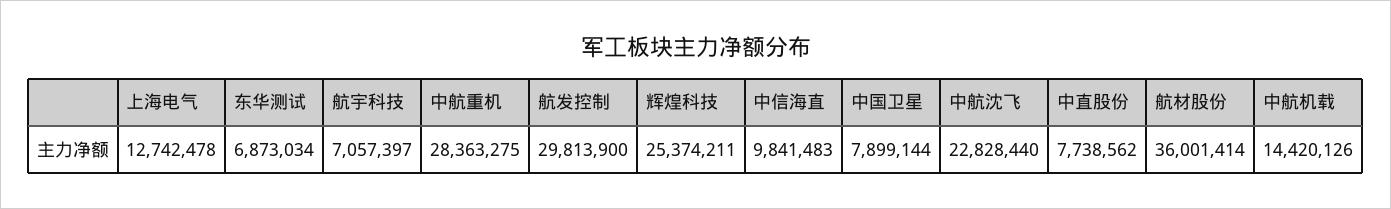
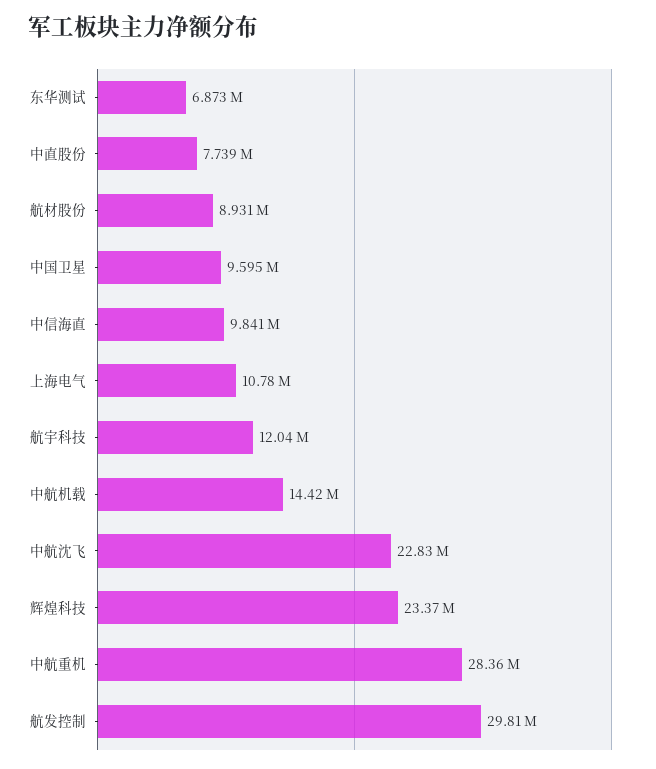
  {
-   "上海电气": 12742478,
+   "上海电气": 10780000,
    "东华测试": 6873034,
-   "航宇科技": 7057397,
+   "航宇科技": 12040000,
    "中航重机": 28363275,
    "航发控制": 29813900,
-   "辉煌科技": 25374211,
+   "辉煌科技": 23370000,
    "中信海直": 9841483,
-   "中国卫星": 7899144,
+   "中国卫星": 9595000,
    "中航沈飞": 22828440,
    "中直股份": 7738562,
-   "航材股份": 36001414,
+   "航材股份": 8931000,
    "中航机载": 14420126
  }

